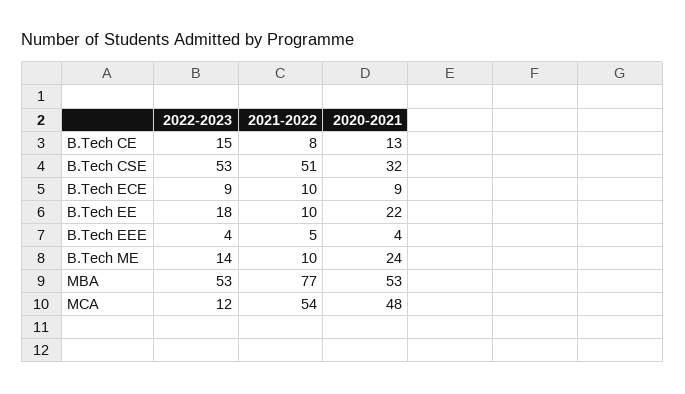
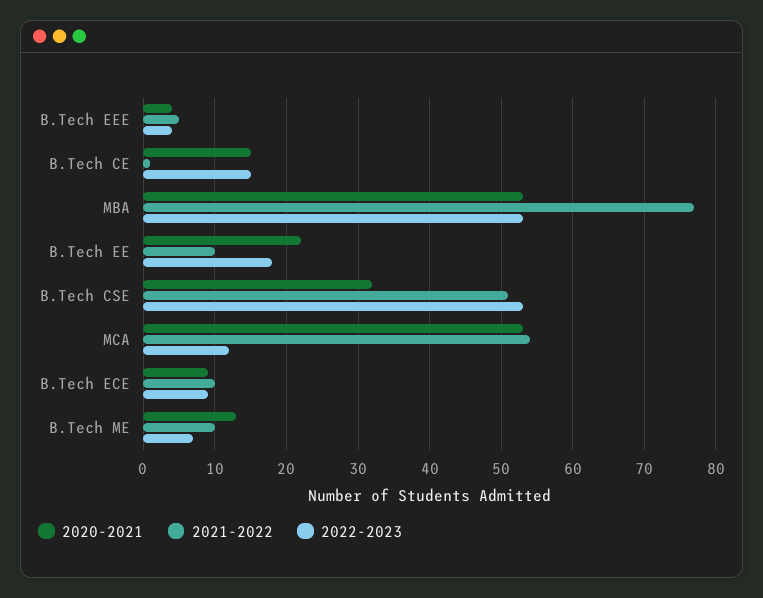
  {
    "2022-2023": {
      "B.Tech CE": 15,
      "B.Tech CSE": 53,
      "B.Tech ECE": 9,
      "B.Tech EE": 18,
      "B.Tech EEE": 4,
-     "B.Tech ME": 14,
+     "B.Tech ME": 7,
      "MBA": 53,
      "MCA": 12
    },
    "2021-2022": {
-     "B.Tech CE": 8,
+     "B.Tech CE": 1,
      "B.Tech CSE": 51,
      "B.Tech ECE": 10,
      "B.Tech EE": 10,
      "B.Tech EEE": 5,
      "B.Tech ME": 10,
      "MBA": 77,
      "MCA": 54
    },
    "2020-2021": {
-     "B.Tech CE": 13,
+     "B.Tech CE": 15,
      "B.Tech CSE": 32,
      "B.Tech ECE": 9,
      "B.Tech EE": 22,
      "B.Tech EEE": 4,
-     "B.Tech ME": 24,
+     "B.Tech ME": 13,
      "MBA": 53,
-     "MCA": 48
+     "MCA": 53
    }
  }

